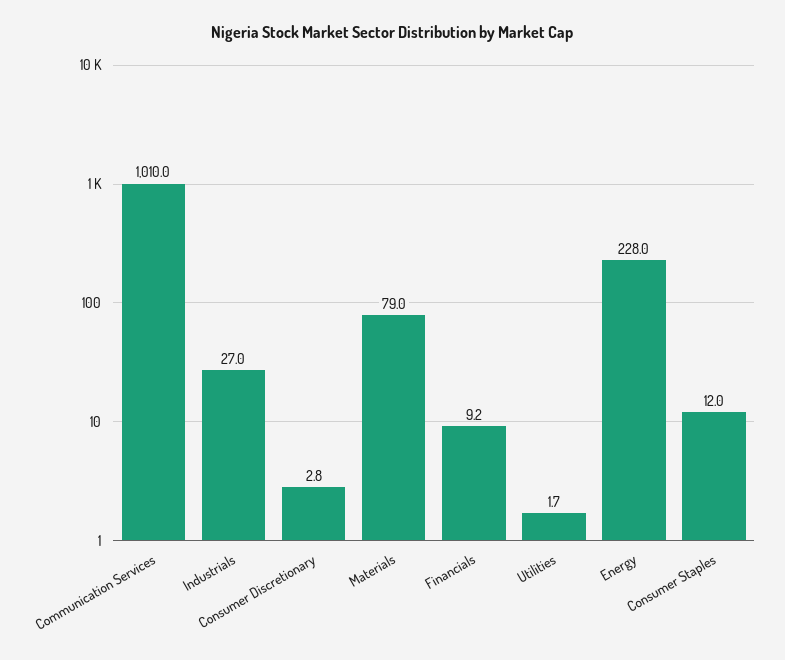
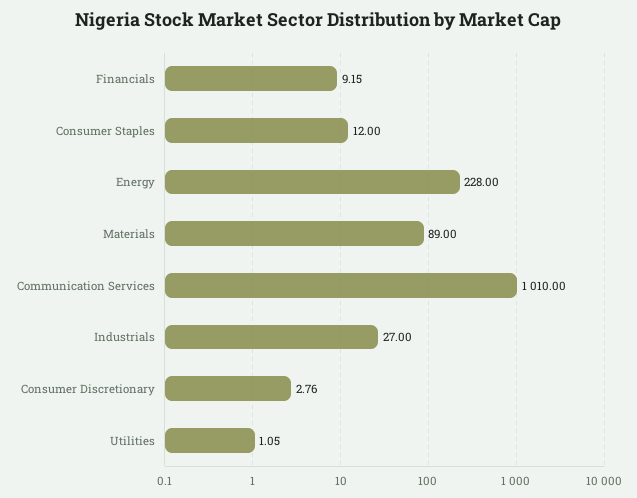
  {
    "Communication Services": 1010,
    "Industrials": 27,
    "Consumer Discretionary": 2.76,
-   "Materials": 79,
+   "Materials": 89,
    "Financials": 9.15,
-   "Utilities": 1.7,
+   "Utilities": 1.05,
    "Energy": 228,
    "Consumer Staples": 12
  }

